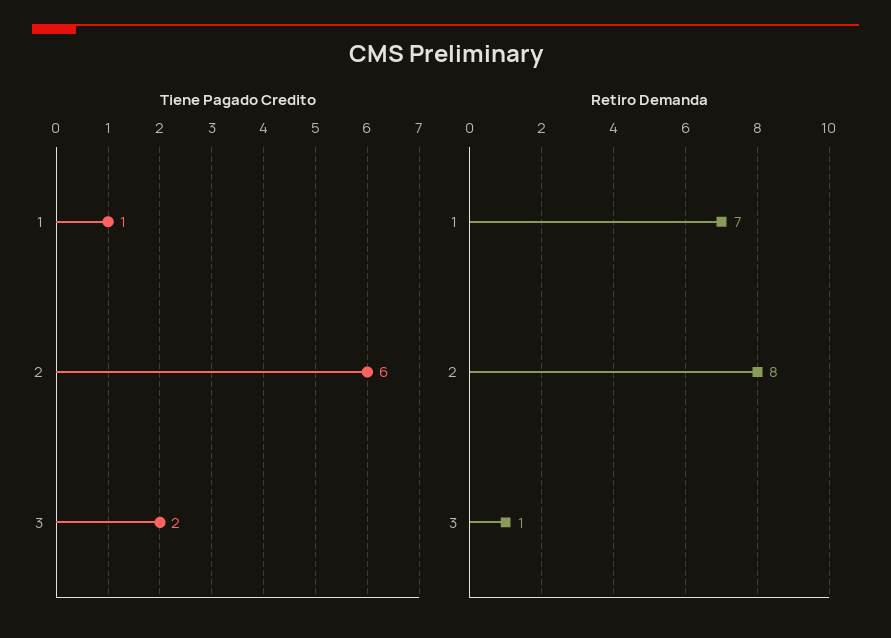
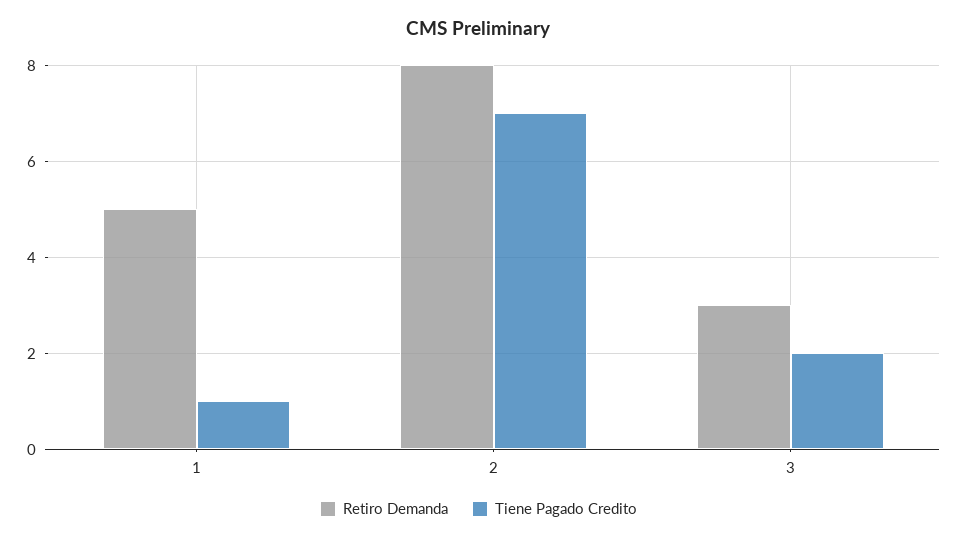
  {
    "Tiene Pagado Credito": {
      "1": 1,
-     "2": 6,
+     "2": 7,
      "3": 2
    },
    "Retiro Demanda": {
-     "1": 7,
+     "1": 5,
      "2": 8,
-     "3": 1
+     "3": 3
    }
  }

